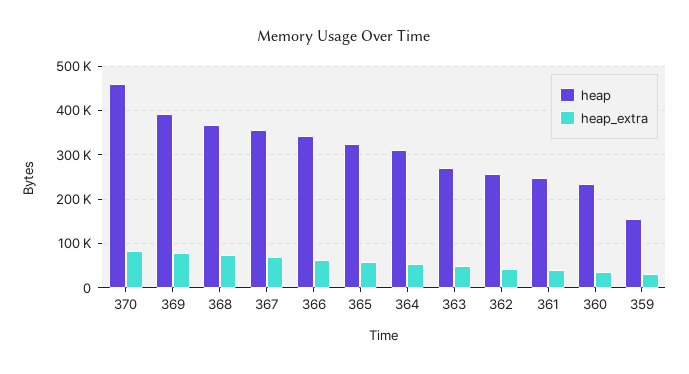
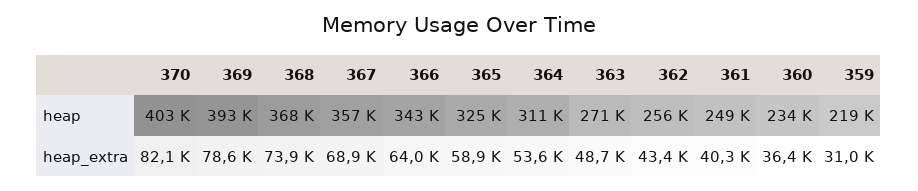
  {
    "heap": {
-     "370": 460000,
+     "370": 403000,
      "369": 393000,
      "368": 368000,
      "367": 357000,
      "366": 343000,
      "365": 325000,
      "364": 311000,
      "363": 271000,
      "362": 256000,
      "361": 249000,
      "360": 234000,
-     "359": 160000
+     "359": 219000
    },
    "heap_extra": {
      "370": 82100,
      "369": 78600,
      "368": 73900,
      "367": 68900,
      "366": 64000,
      "365": 58900,
      "364": 53600,
      "363": 48700,
      "362": 43400,
      "361": 40300,
      "360": 36400,
      "359": 31000
    }
  }

